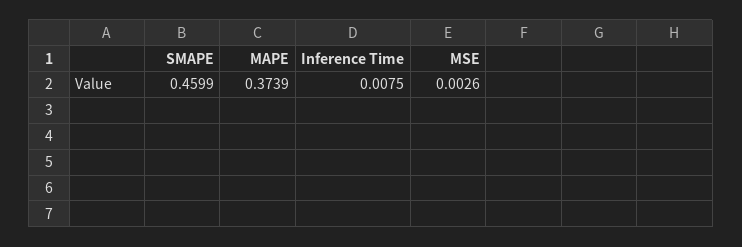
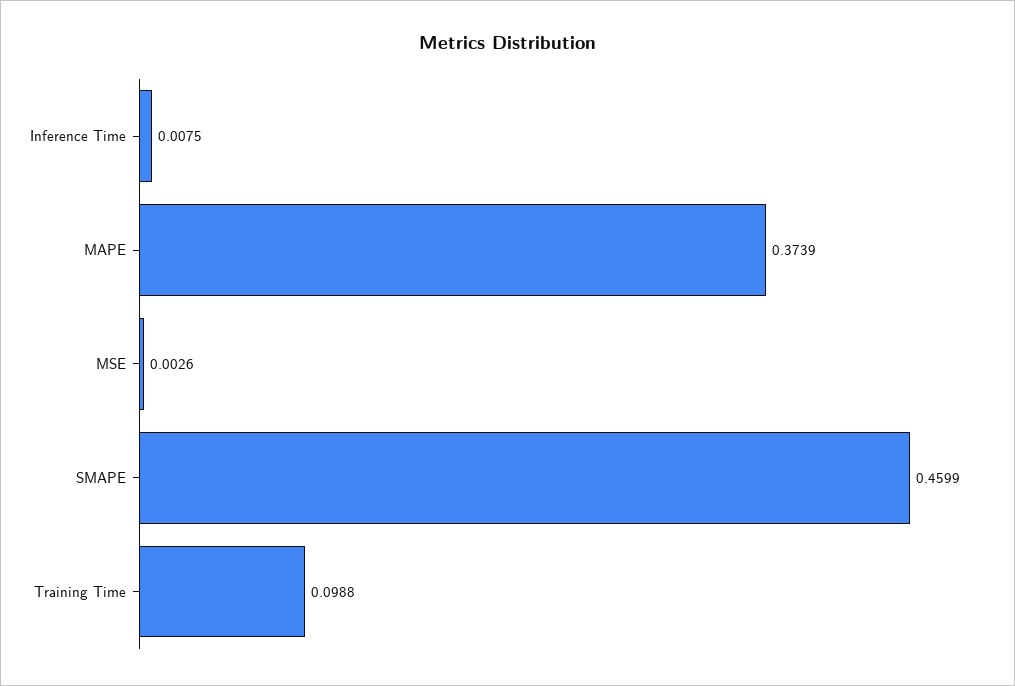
  {
    "SMAPE": 0.4599,
    "MAPE": 0.3739,
    "Inference Time": 0.0075,
-   "MSE": 0.0026
+   "MSE": 0.0026,
+   "Training Time": 0.0988
  }

